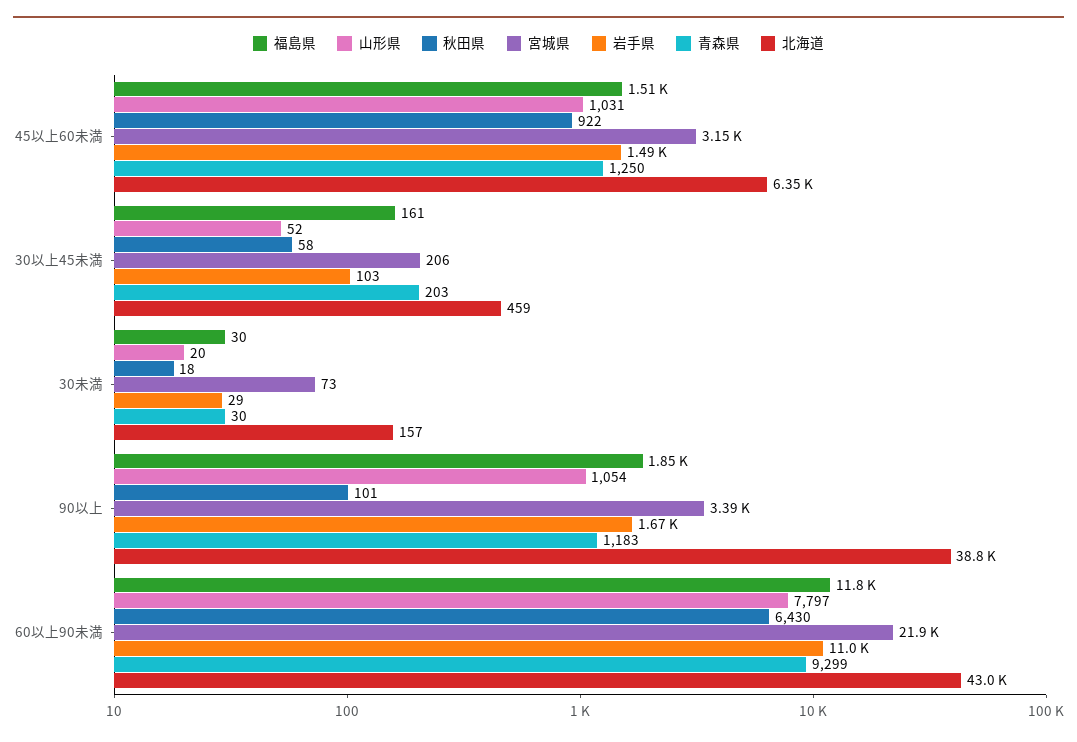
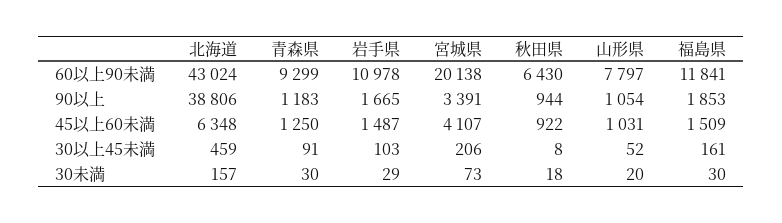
  {
    "福島県": {
      "45以上60未満": 1509,
      "30以上45未満": 161,
      "30未満": 30,
      "90以上": 1853,
      "60以上90未満": 11841
    },
    "山形県": {
      "45以上60未満": 1031,
      "30以上45未満": 52,
      "30未満": 20,
      "90以上": 1054,
      "60以上90未満": 7797
    },
    "秋田県": {
      "45以上60未満": 922,
-     "30以上45未満": 58,
+     "30以上45未満": 8,
      "30未満": 18,
-     "90以上": 101,
+     "90以上": 944,
      "60以上90未満": 6430
    },
    "宮城県": {
-     "45以上60未満": 3150,
+     "45以上60未満": 4107,
      "30以上45未満": 206,
      "30未満": 73,
      "90以上": 3391,
-     "60以上90未満": 21900
+     "60以上90未満": 20138
    },
    "岩手県": {
      "45以上60未満": 1487,
      "30以上45未満": 103,
      "30未満": 29,
      "90以上": 1665,
      "60以上90未満": 10978
    },
    "青森県": {
      "45以上60未満": 1250,
-     "30以上45未満": 203,
+     "30以上45未満": 91,
      "30未満": 30,
      "90以上": 1183,
      "60以上90未満": 9299
    },
    "北海道": {
      "45以上60未満": 6348,
      "30以上45未満": 459,
      "30未満": 157,
      "90以上": 38806,
      "60以上90未満": 43024
    }
  }

